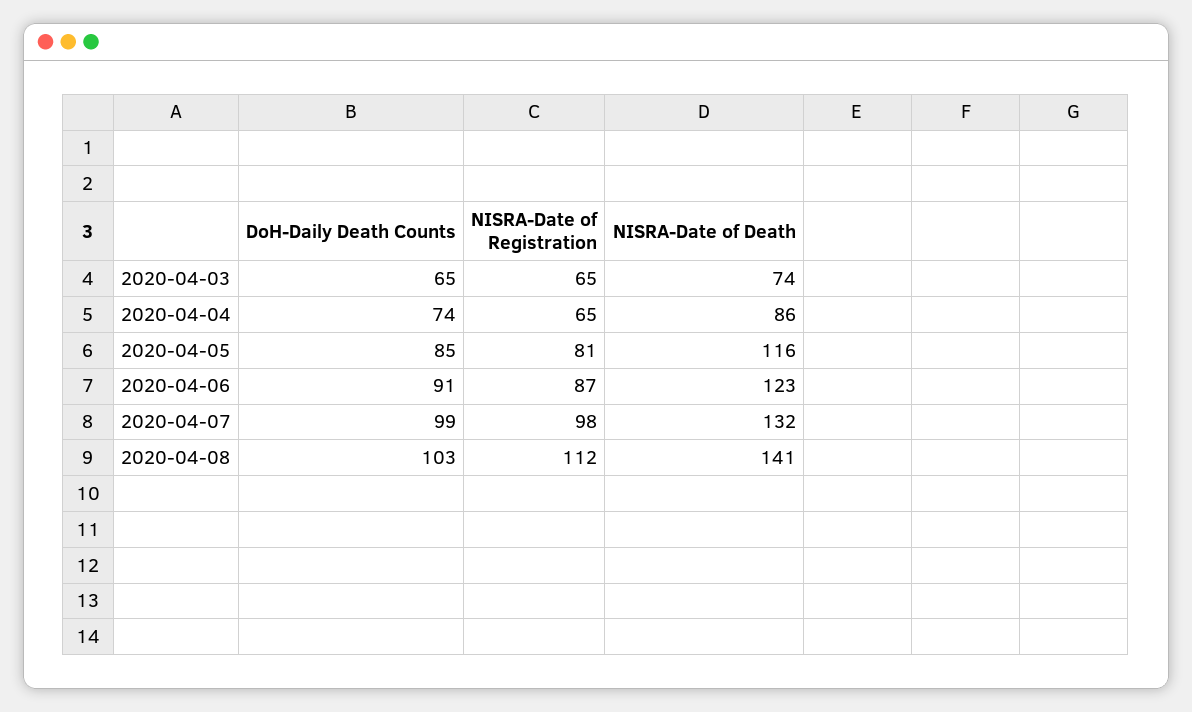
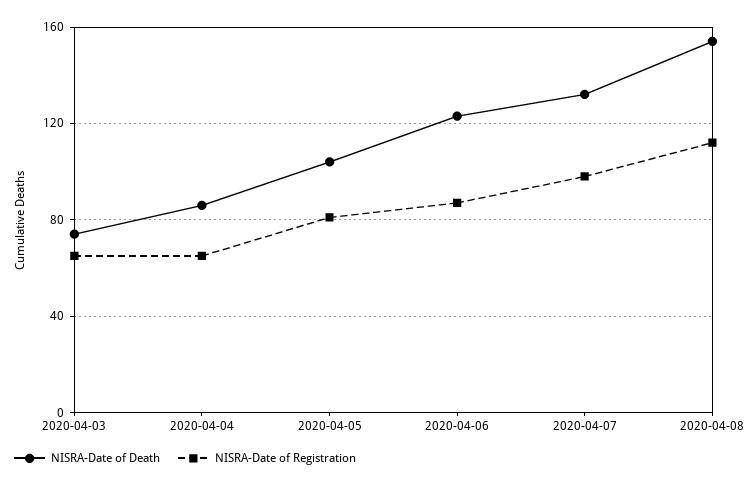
  {
-   "DoH-Daily Death Counts": {
-     "2020-04-03": 65,
-     "2020-04-04": 74,
-     "2020-04-05": 85,
-     "2020-04-06": 91,
-     "2020-04-07": 99,
-     "2020-04-08": 103
-   },
    "NISRA-Date of Registration": {
      "2020-04-03": 65,
      "2020-04-04": 65,
      "2020-04-05": 81,
      "2020-04-06": 87,
      "2020-04-07": 98,
      "2020-04-08": 112
    },
    "NISRA-Date of Death": {
      "2020-04-03": 74,
      "2020-04-04": 86,
-     "2020-04-05": 116,
+     "2020-04-05": 105,
      "2020-04-06": 123,
      "2020-04-07": 132,
-     "2020-04-08": 141
+     "2020-04-08": 155
    }
  }

